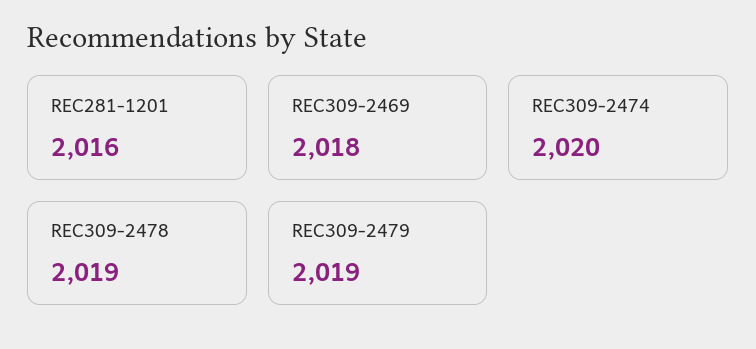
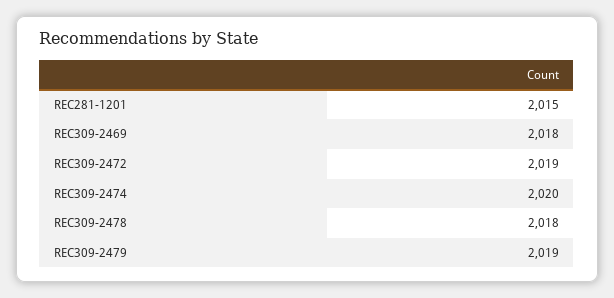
  {
-   "REC281-1201": 2016,
+   "REC281-1201": 2015,
    "REC309-2469": 2018,
    "REC309-2474": 2020,
-   "REC309-2478": 2019,
+   "REC309-2478": 2018,
-   "REC309-2479": 2019
+   "REC309-2479": 2019,
+   "REC309-2472": 2019
  }

